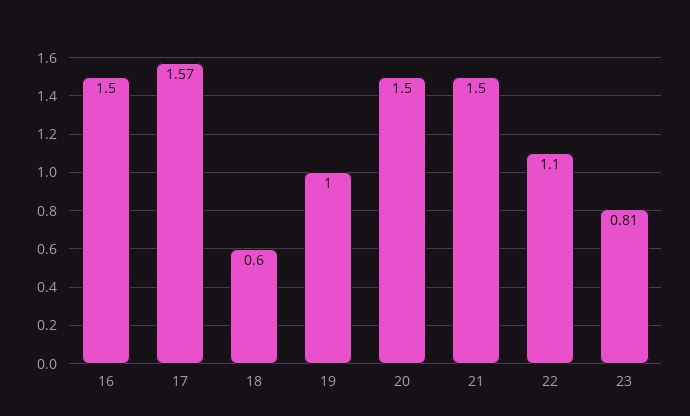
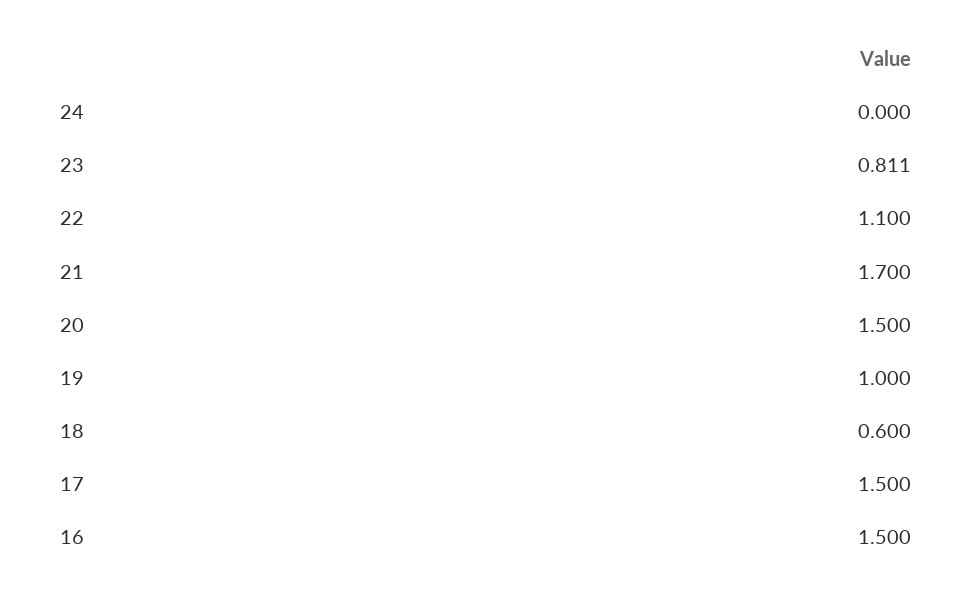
  {
    "16": 1.5,
-   "17": 1.57,
+   "17": 1.5,
    "18": 0.6,
    "19": 1,
    "20": 1.5,
-   "21": 1.5,
+   "21": 1.7,
    "22": 1.1,
-   "23": 0.811
+   "23": 0.811,
+   "24": 0
  }

